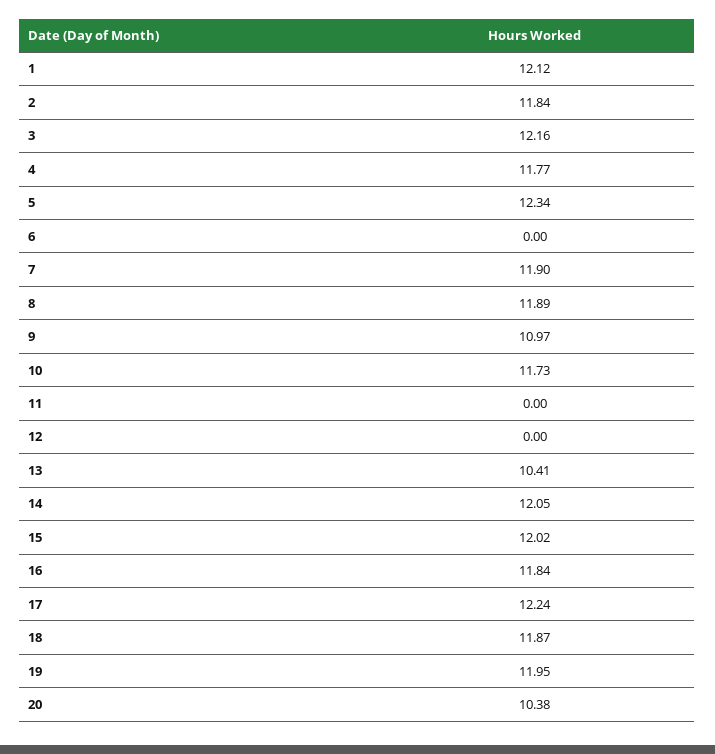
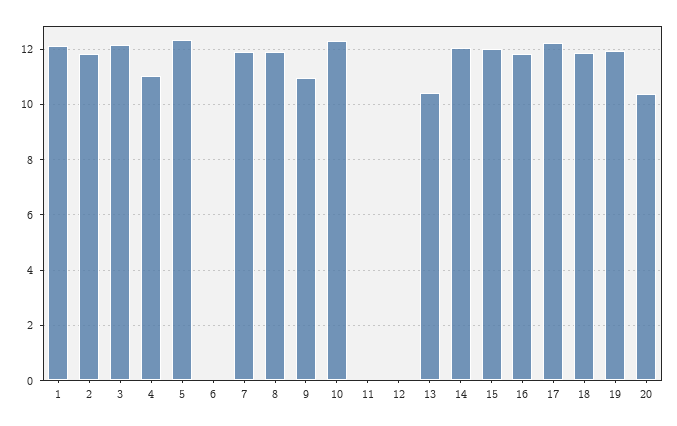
  {
    "1": 12.12,
    "2": 11.84,
    "3": 12.16,
-   "4": 11.77,
+   "4": 11,
    "5": 12.34,
    "6": 0,
    "7": 11.9,
    "8": 11.89,
    "9": 10.97,
-   "10": 11.73,
+   "10": 12.25,
    "11": 0,
    "12": 0,
    "13": 10.41,
    "14": 12.05,
    "15": 12.02,
    "16": 11.84,
    "17": 12.24,
    "18": 11.87,
    "19": 11.95,
    "20": 10.38
  }

